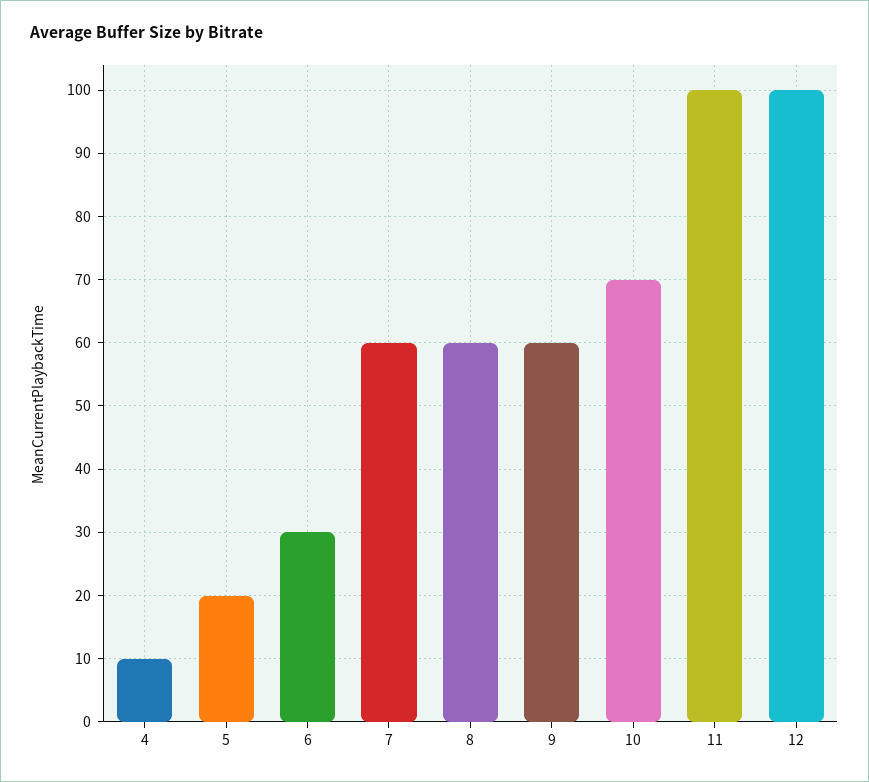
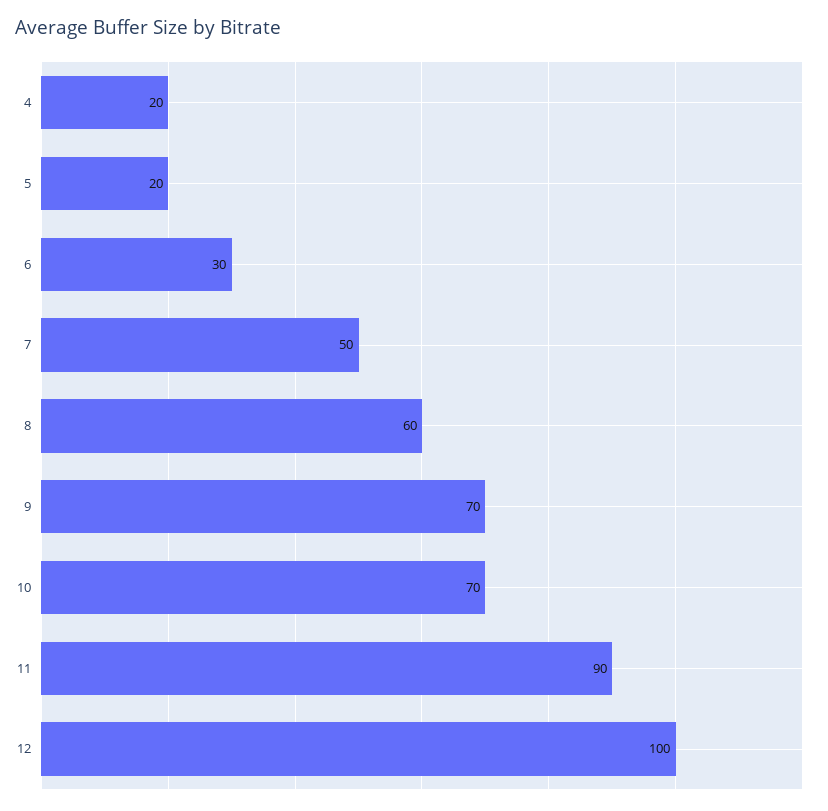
  {
-   "4": 10,
+   "4": 20,
    "5": 20,
    "6": 30,
-   "7": 60,
+   "7": 50,
    "8": 60,
-   "9": 60,
+   "9": 70,
    "10": 70,
-   "11": 100,
+   "11": 90,
    "12": 100
  }

